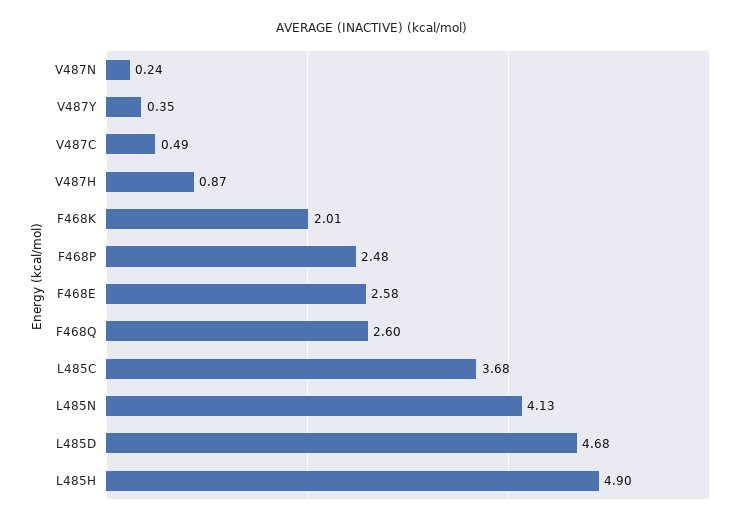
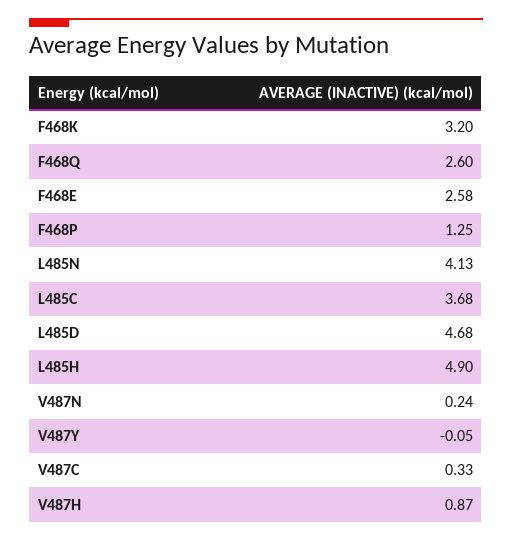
  {
    "V487N": 0.24,
-   "V487Y": 0.35,
+   "V487Y": -0.05,
-   "V487C": 0.49,
+   "V487C": 0.33,
    "V487H": 0.87,
-   "F468K": 2.01,
+   "F468K": 3.2,
-   "F468P": 2.48,
+   "F468P": 1.25,
    "F468E": 2.58,
    "F468Q": 2.6,
    "L485C": 3.68,
    "L485N": 4.13,
    "L485D": 4.68,
    "L485H": 4.9
  }

